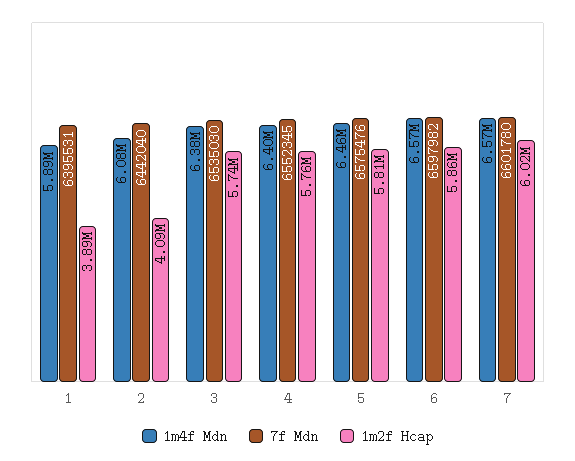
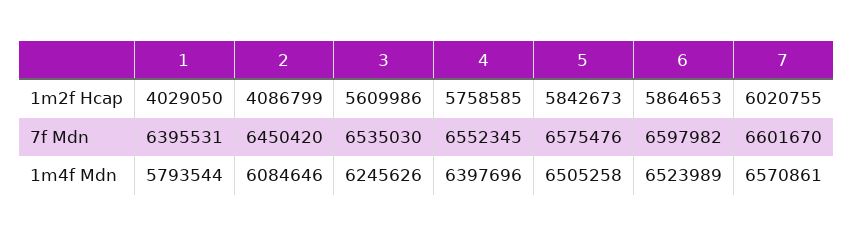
  {
    "1m4f Mdn": {
-     "1": 5890000,
+     "1": 5793544,
      "2": 6084646,
-     "3": 6380000,
+     "3": 6245626,
      "4": 6397696,
-     "5": 6460000,
+     "5": 6505258,
-     "6": 6570000,
+     "6": 6523989,
      "7": 6570861
    },
    "7f Mdn": {
      "1": 6395531,
-     "2": 6442040,
+     "2": 6450420,
      "3": 6535030,
      "4": 6552345,
      "5": 6575476,
      "6": 6597982,
-     "7": 6601780
+     "7": 6601670
    },
    "1m2f Hcap": {
-     "1": 3890000,
+     "1": 4029050,
      "2": 4086799,
-     "3": 5740000,
+     "3": 5609986,
      "4": 5758585,
-     "5": 5810000,
+     "5": 5842673,
      "6": 5864653,
      "7": 6020755
    }
  }

